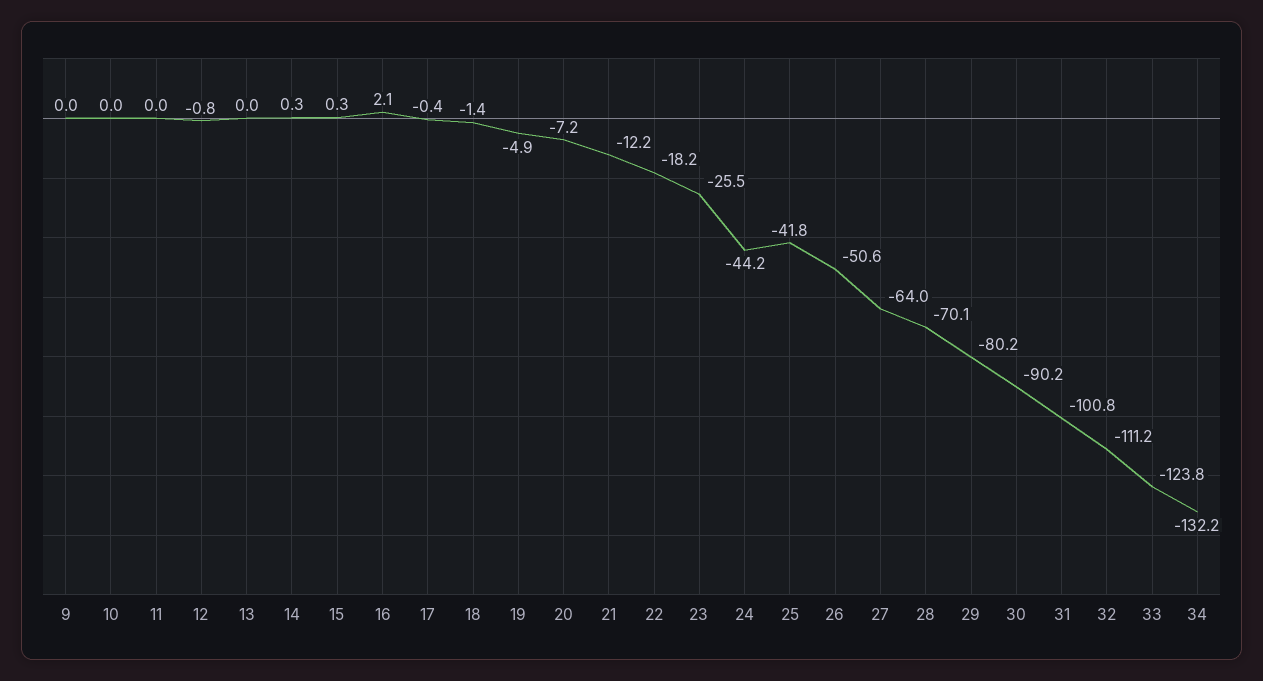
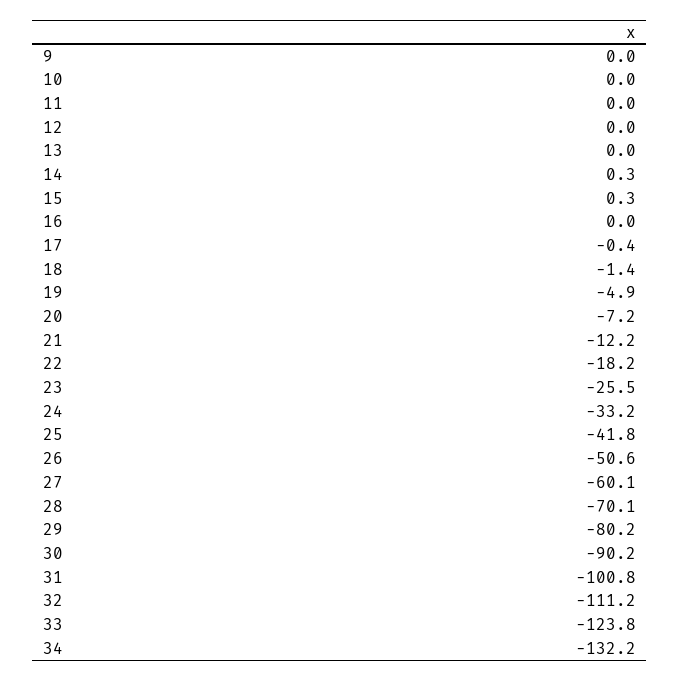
  {
    "9": 0,
    "10": 0,
    "11": 0,
-   "12": -0.8,
+   "12": 0,
    "13": 0,
    "14": 0.3,
    "15": 0.3,
-   "16": 2.1,
+   "16": 0,
    "17": -0.4,
    "18": -1.4,
    "19": -4.9,
    "20": -7.2,
    "21": -12.2,
    "22": -18.2,
    "23": -25.5,
-   "24": -44.2,
+   "24": -33.2,
    "25": -41.8,
    "26": -50.6,
-   "27": -64,
+   "27": -60.1,
    "28": -70.1,
    "29": -80.2,
    "30": -90.2,
    "31": -100.8,
    "32": -111.2,
    "33": -123.8,
    "34": -132.2
  }

